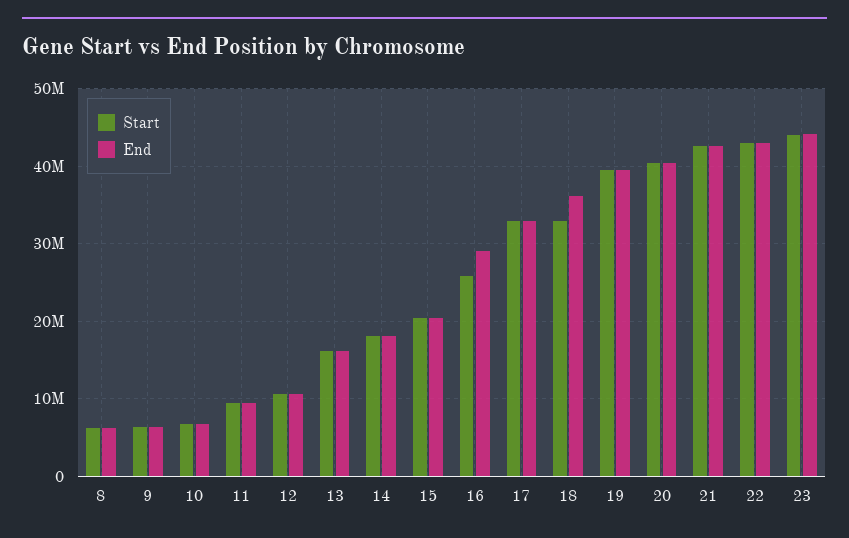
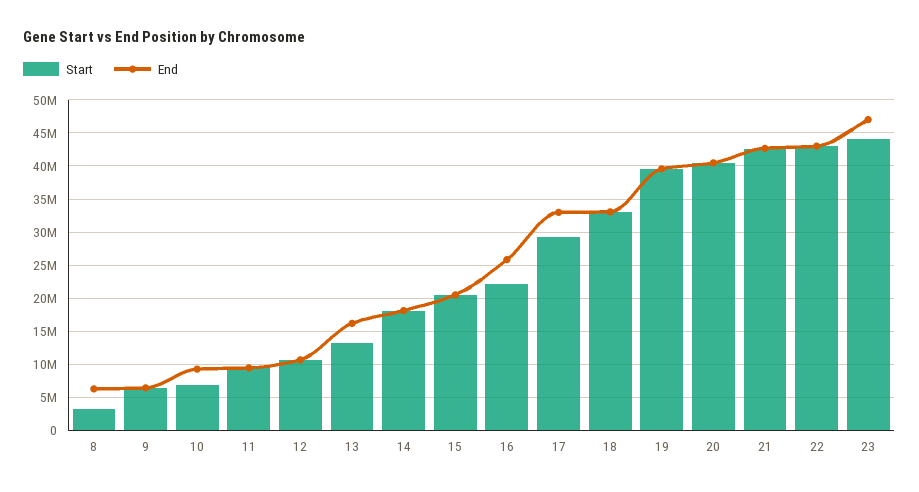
  {
    "Start": {
-     "8": 6000000,
+     "8": 3000000,
      "9": 6000000,
      "10": 7000000,
      "11": 9000000,
      "12": 11000000,
-     "13": 16000000,
+     "13": 13000000,
      "14": 18000000,
      "15": 20000000,
-     "16": 26000000,
+     "16": 22000000,
-     "17": 33000000,
+     "17": 29000000,
      "18": 33000000,
      "19": 40000000,
      "20": 40000000,
      "21": 43000000,
      "22": 43000000,
      "23": 44000000
    },
    "End": {
      "8": 6000000,
      "9": 6000000,
-     "10": 7000000,
+     "10": 9000000,
      "11": 9000000,
      "12": 11000000,
      "13": 16000000,
      "14": 18000000,
      "15": 20000000,
-     "16": 29000000,
+     "16": 26000000,
      "17": 33000000,
-     "18": 36000000,
+     "18": 33000000,
      "19": 40000000,
      "20": 40000000,
      "21": 43000000,
      "22": 43000000,
-     "23": 44000000
+     "23": 47000000
    }
  }

